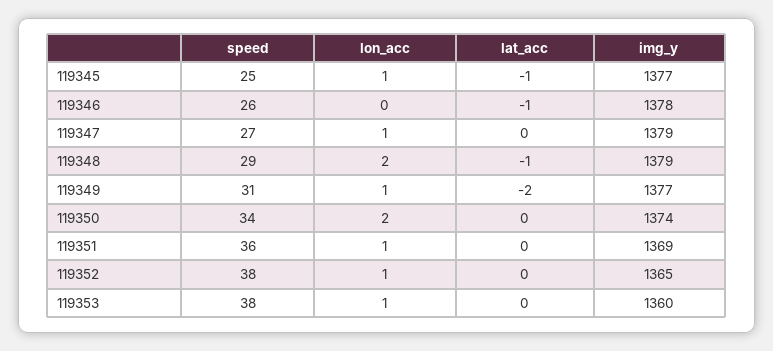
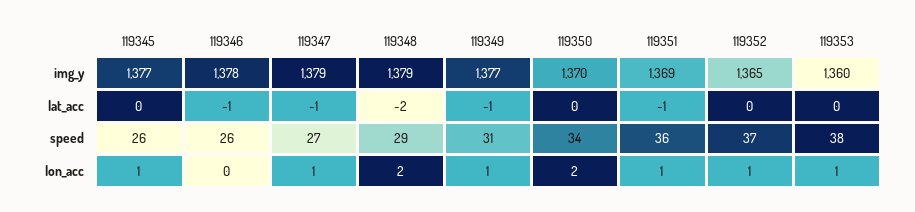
  {
    "speed": {
-     "119345": 25,
+     "119345": 26,
      "119346": 26,
      "119347": 27,
      "119348": 29,
      "119349": 31,
      "119350": 34,
      "119351": 36,
-     "119352": 38,
+     "119352": 37,
      "119353": 38
    },
    "lon_acc": {
      "119345": 1,
      "119346": 0,
      "119347": 1,
      "119348": 2,
      "119349": 1,
      "119350": 2,
      "119351": 1,
      "119352": 1,
      "119353": 1
    },
    "lat_acc": {
-     "119345": -1,
+     "119345": 0,
      "119346": -1,
-     "119347": 0,
+     "119347": -1,
-     "119348": -1,
+     "119348": -2,
-     "119349": -2,
+     "119349": -1,
      "119350": 0,
-     "119351": 0,
+     "119351": -1,
      "119352": 0,
      "119353": 0
    },
    "img_y": {
      "119345": 1377,
      "119346": 1378,
      "119347": 1379,
      "119348": 1379,
      "119349": 1377,
-     "119350": 1374,
+     "119350": 1370,
      "119351": 1369,
      "119352": 1365,
      "119353": 1360
    }
  }

